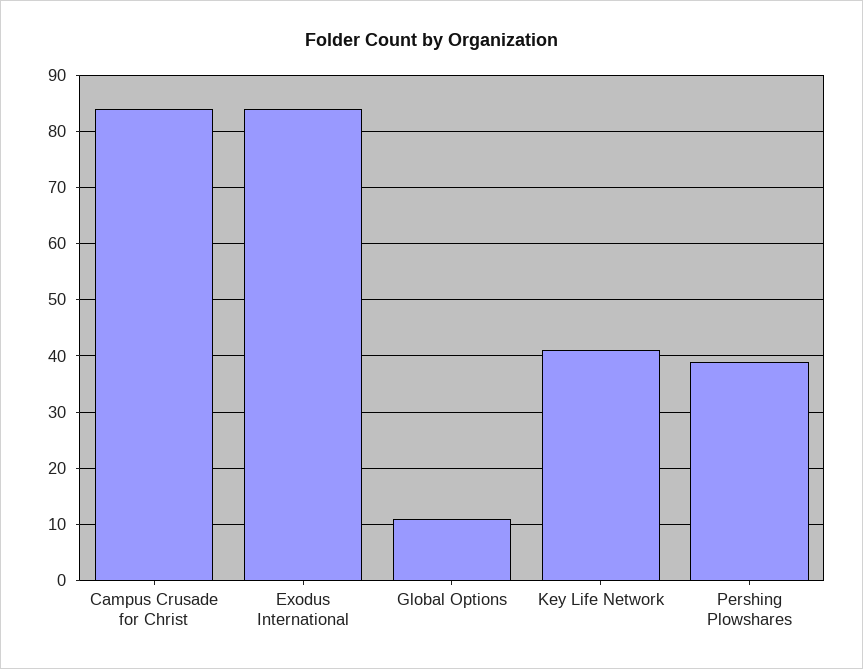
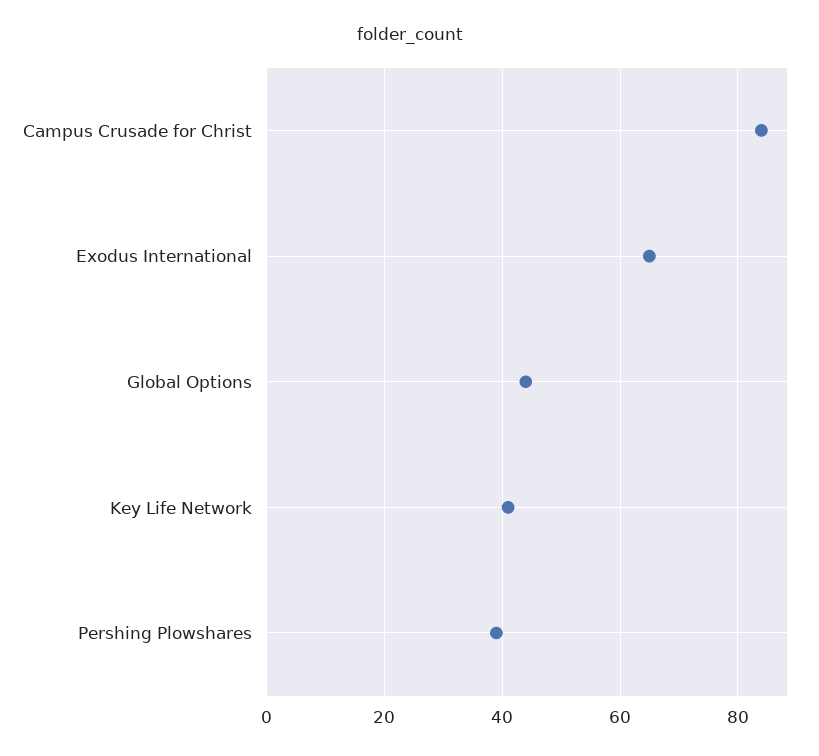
  {
    "Campus Crusade for Christ": 85,
-   "Exodus International": 85,
+   "Exodus International": 65,
-   "Global Options": 10,
+   "Global Options": 45,
    "Key Life Network": 40,
    "Pershing Plowshares": 40
  }

